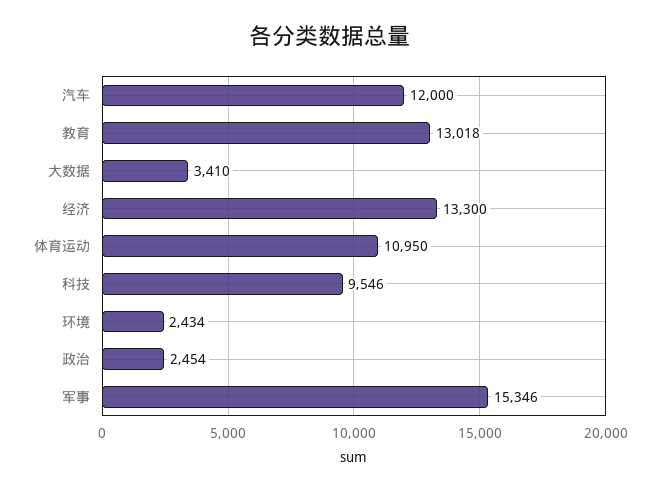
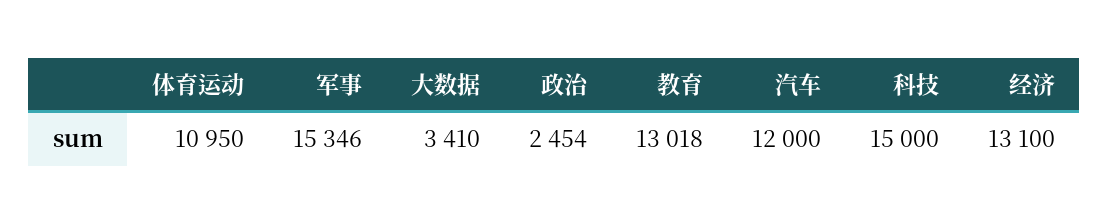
  {
    "汽车": 12000,
    "教育": 13018,
    "大数据": 3410,
-   "经济": 13300,
+   "经济": 13100,
    "体育运动": 10950,
-   "科技": 9546,
+   "科技": 15000,
-   "环境": 2434,
    "政治": 2454,
    "军事": 15346
  }

